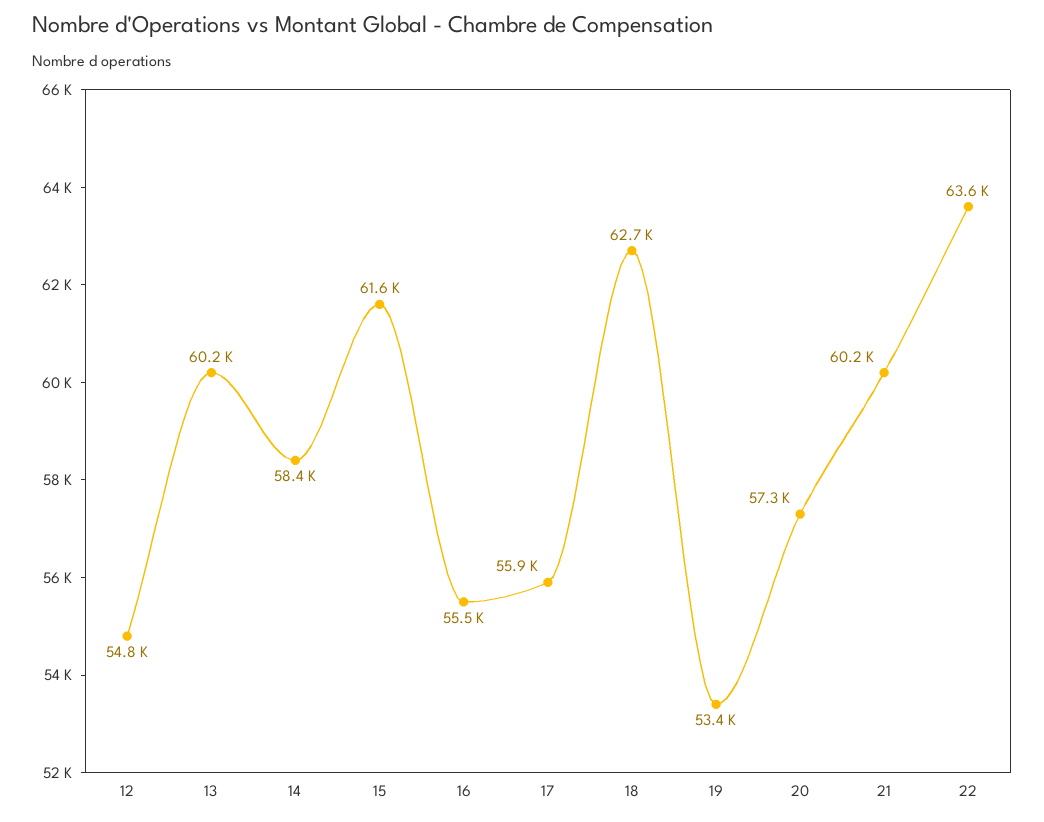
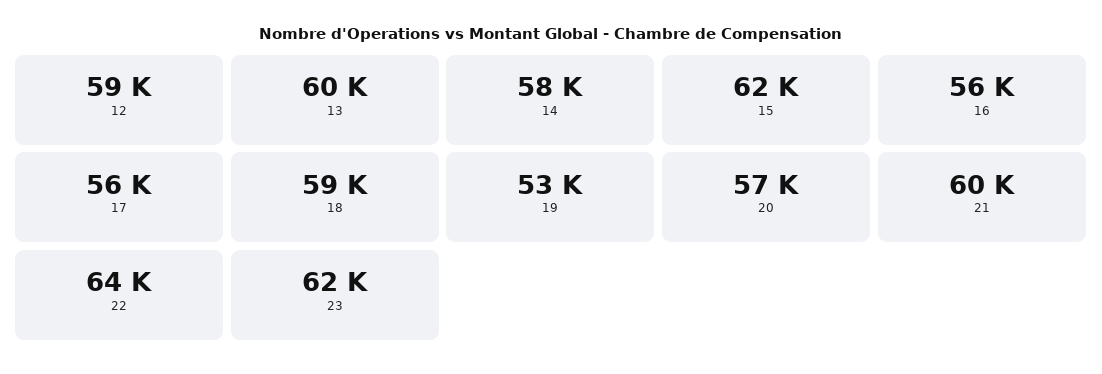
  {
-   "12": 54800,
+   "12": 59000,
    "13": 60200,
    "14": 58400,
    "15": 61600,
    "16": 55500,
    "17": 55900,
-   "18": 62700,
+   "18": 59000,
    "19": 53400,
    "20": 57300,
    "21": 60200,
-   "22": 63600
+   "22": 63600,
+   "23": 62000
  }

